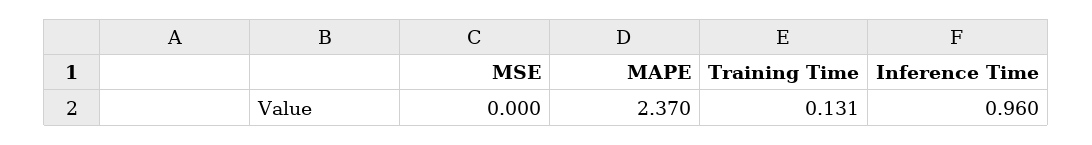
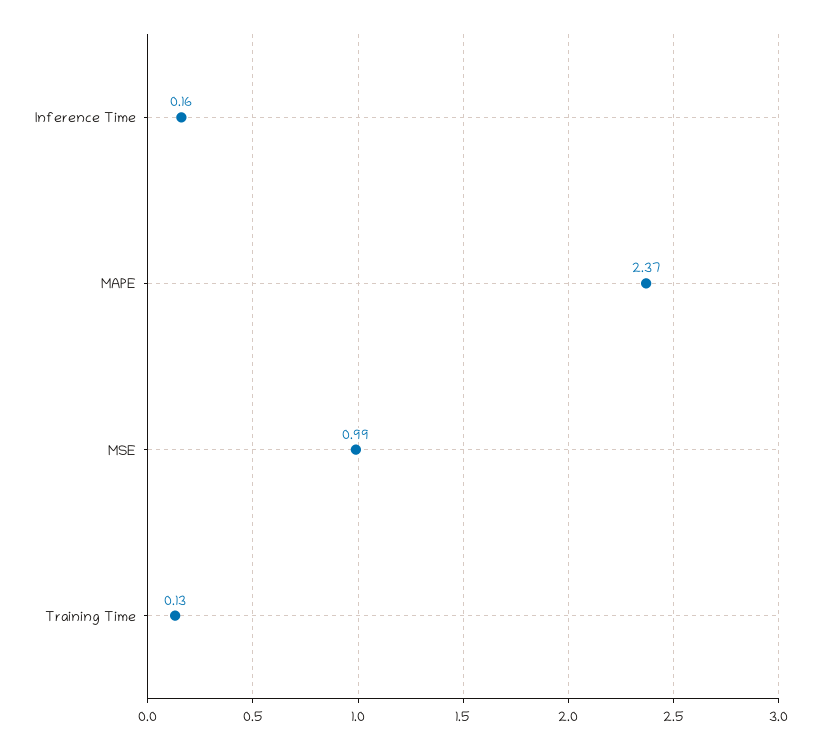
  {
-   "MSE": 0,
+   "MSE": 0.99,
    "MAPE": 2.37,
    "Training Time": 0.131,
-   "Inference Time": 0.96
+   "Inference Time": 0.16
  }

